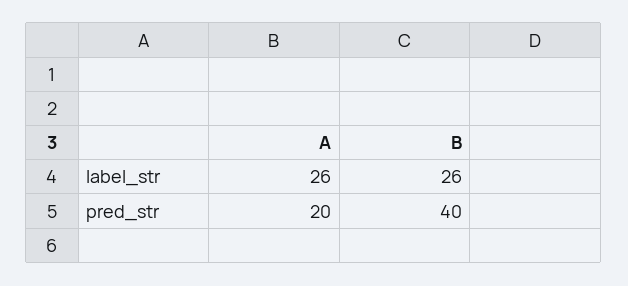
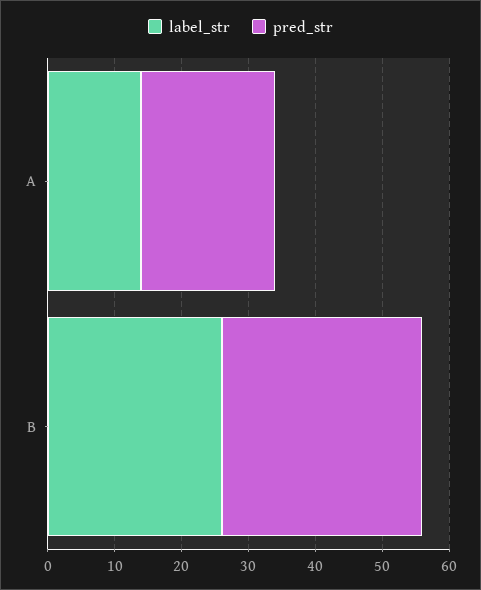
  {
    "label_str": {
-     "A": 26,
+     "A": 15,
      "B": 26
    },
    "pred_str": {
      "A": 20,
-     "B": 40
+     "B": 30
    }
  }

